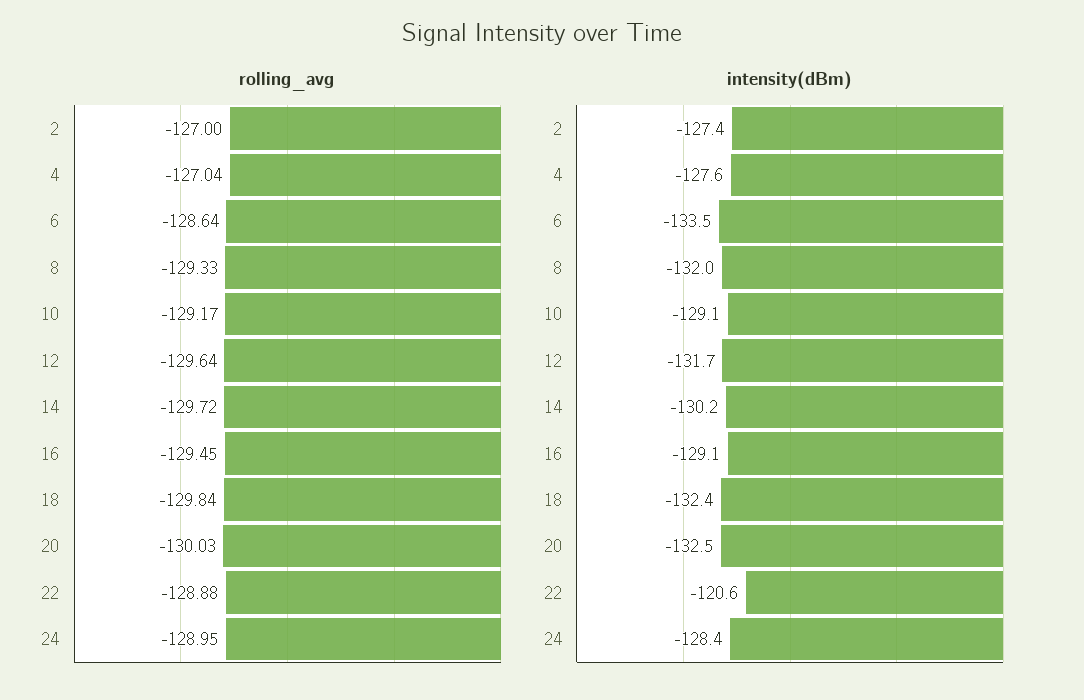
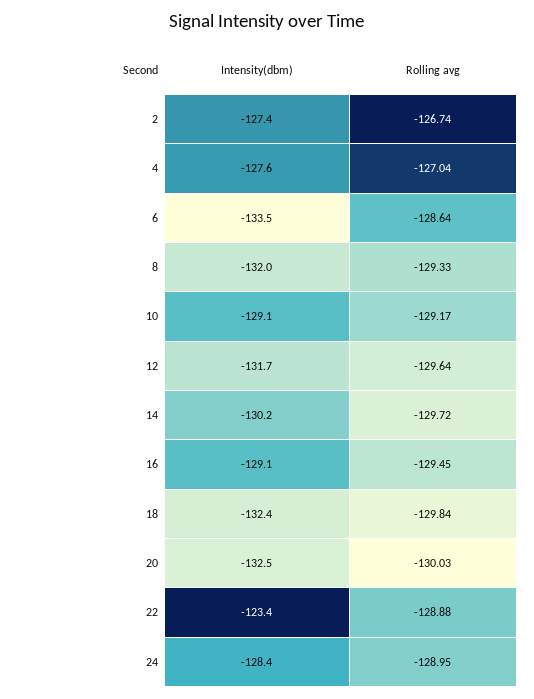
  {
    "rolling_avg": {
-     "2": -127,
+     "2": -126.74,
      "4": -127.04,
      "6": -128.64,
      "8": -129.33,
      "10": -129.17,
      "12": -129.64,
      "14": -129.72,
      "16": -129.45,
      "18": -129.84,
      "20": -130.03,
      "22": -128.88,
      "24": -128.95
    },
    "intensity(dBm)": {
      "2": -127.4,
      "4": -127.6,
      "6": -133.5,
      "8": -132,
      "10": -129.1,
      "12": -131.7,
      "14": -130.2,
      "16": -129.1,
      "18": -132.4,
      "20": -132.5,
-     "22": -120.6,
+     "22": -123.4,
      "24": -128.4
    }
  }

